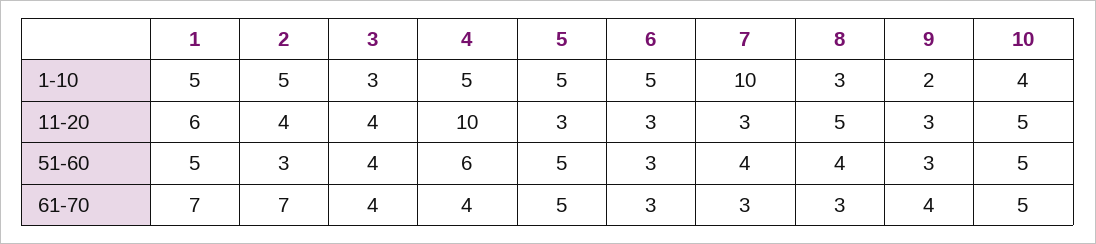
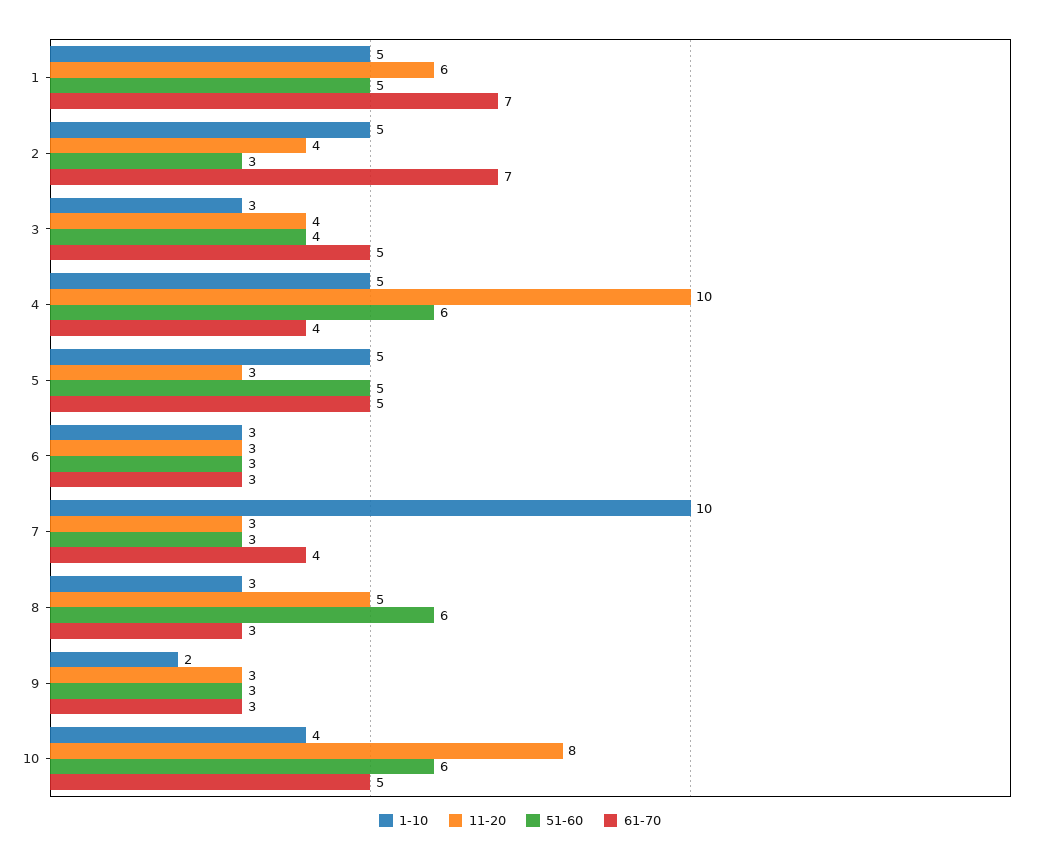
  {
    "1-10": {
      "1": 5,
      "2": 5,
      "3": 3,
      "4": 5,
      "5": 5,
-     "6": 5,
+     "6": 3,
      "7": 10,
      "8": 3,
      "9": 2,
      "10": 4
    },
    "11-20": {
      "1": 6,
      "2": 4,
      "3": 4,
      "4": 10,
      "5": 3,
      "6": 3,
      "7": 3,
      "8": 5,
      "9": 3,
-     "10": 5
+     "10": 8
    },
    "51-60": {
      "1": 5,
      "2": 3,
      "3": 4,
      "4": 6,
      "5": 5,
      "6": 3,
-     "7": 4,
+     "7": 3,
-     "8": 4,
+     "8": 6,
      "9": 3,
-     "10": 5
+     "10": 6
    },
    "61-70": {
      "1": 7,
      "2": 7,
-     "3": 4,
+     "3": 5,
      "4": 4,
      "5": 5,
      "6": 3,
-     "7": 3,
+     "7": 4,
      "8": 3,
-     "9": 4,
+     "9": 3,
      "10": 5
    }
  }

